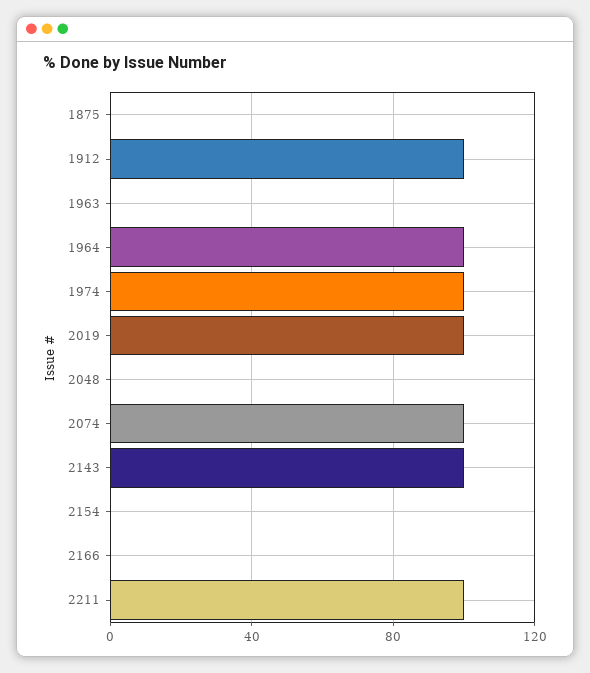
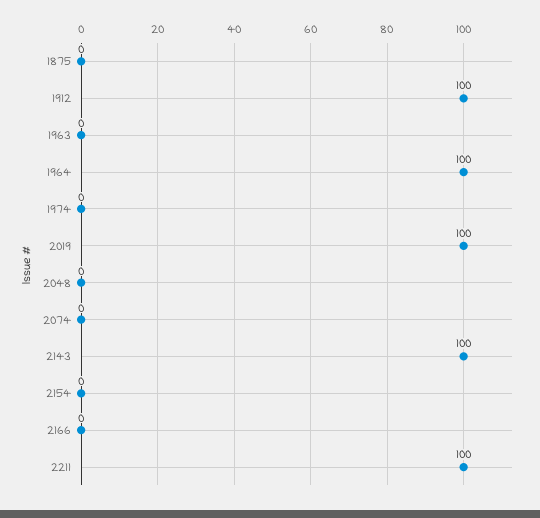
  {
    "1875": 0,
    "1912": 100,
    "1963": 0,
    "1964": 100,
-   "1974": 100,
+   "1974": 0,
    "2019": 100,
    "2048": 0,
-   "2074": 100,
+   "2074": 0,
    "2143": 100,
    "2154": 0,
    "2166": 0,
    "2211": 100
  }

